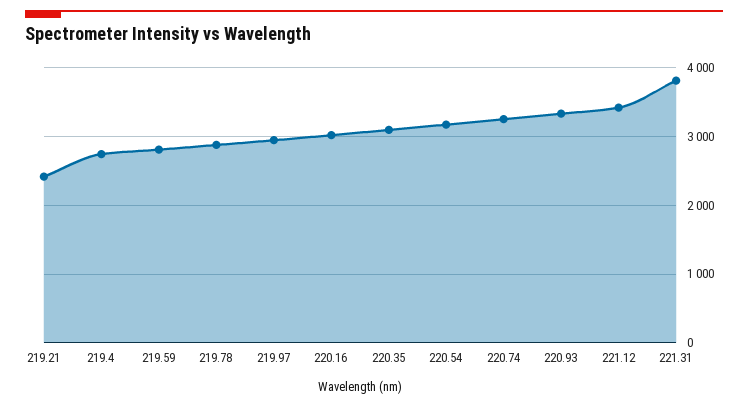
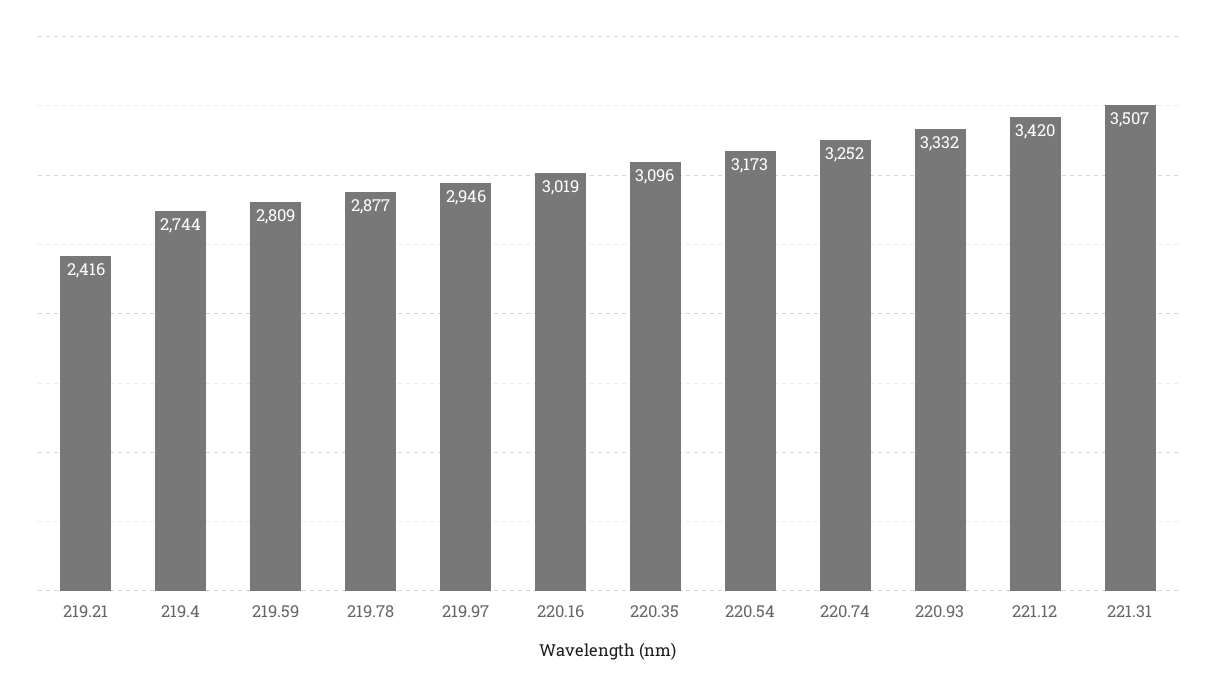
  {
    "219.21": 2416,
    "219.4": 2744,
    "219.59": 2809,
    "219.78": 2877,
    "219.97": 2946,
    "220.16": 3019,
    "220.35": 3096,
    "220.54": 3173,
    "220.74": 3252,
    "220.93": 3332,
    "221.12": 3420,
-   "221.31": 3800
+   "221.31": 3507
  }

